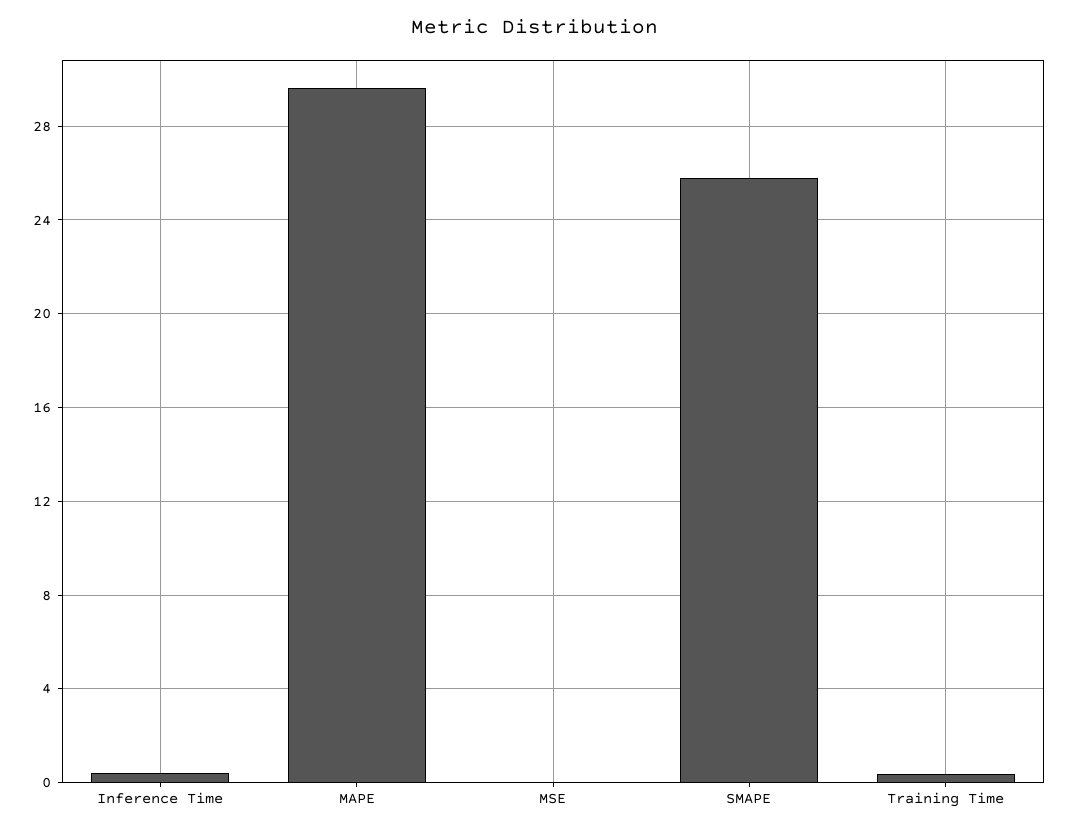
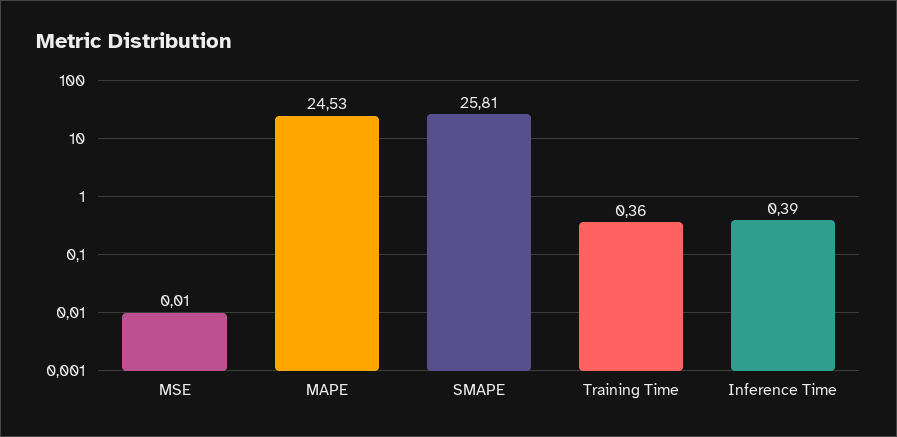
  {
    "Inference Time": 0.39,
-   "MAPE": 29.5,
+   "MAPE": 24.53,
    "MSE": 0.01,
    "SMAPE": 25.81,
    "Training Time": 0.36
  }

